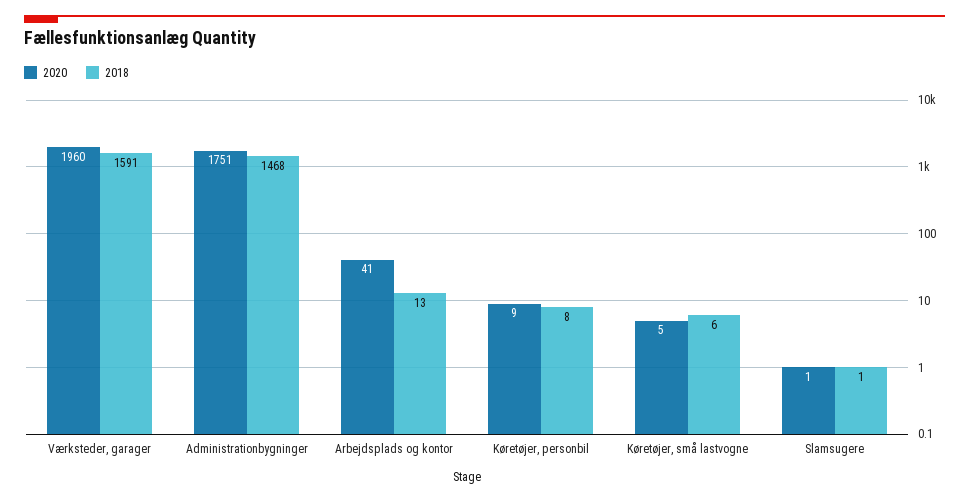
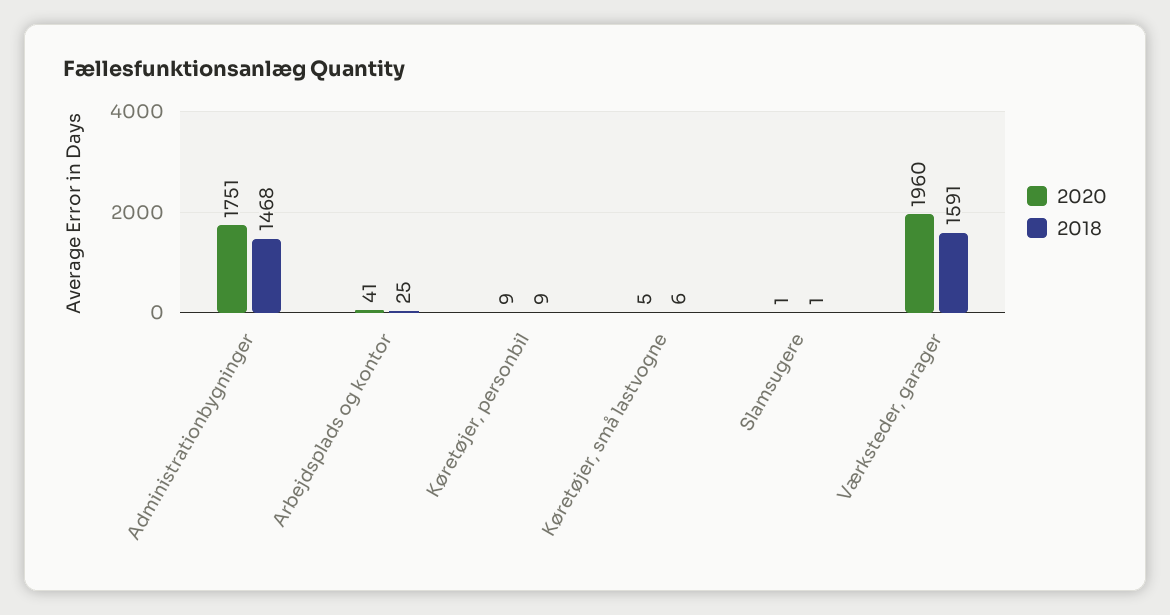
  {
    "2020": {
      "Værksteder, garager": 1960,
      "Administrationbygninger": 1751,
      "Arbejdsplads og kontor": 41,
      "Køretøjer, personbil": 9,
      "Køretøjer, små lastvogne": 5,
      "Slamsugere": 1
    },
    "2018": {
      "Værksteder, garager": 1591,
      "Administrationbygninger": 1468,
-     "Arbejdsplads og kontor": 13,
+     "Arbejdsplads og kontor": 25,
-     "Køretøjer, personbil": 8,
+     "Køretøjer, personbil": 9,
      "Køretøjer, små lastvogne": 6,
      "Slamsugere": 1
    }
  }

